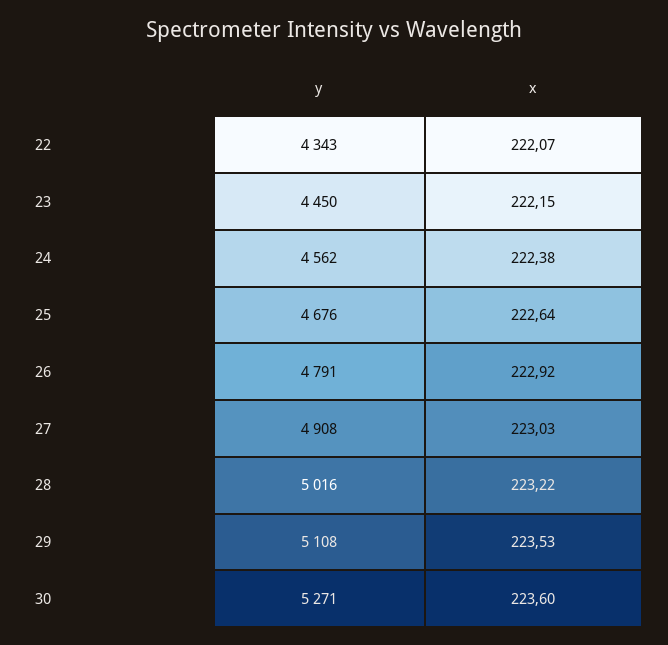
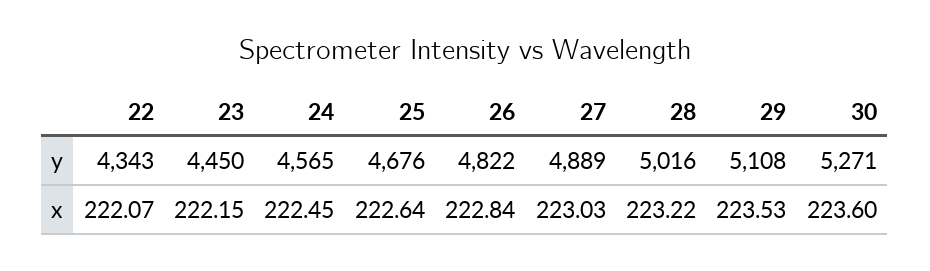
  {
    "y": {
      "22": 4343,
      "23": 4450,
-     "24": 4562,
+     "24": 4565,
      "25": 4676,
-     "26": 4791,
+     "26": 4822,
-     "27": 4908,
+     "27": 4889,
      "28": 5016,
      "29": 5108,
      "30": 5271
    },
    "x": {
      "22": 222.07,
      "23": 222.15,
-     "24": 222.38,
+     "24": 222.45,
      "25": 222.64,
-     "26": 222.92,
+     "26": 222.84,
      "27": 223.03,
      "28": 223.22,
      "29": 223.53,
      "30": 223.6
    }
  }

